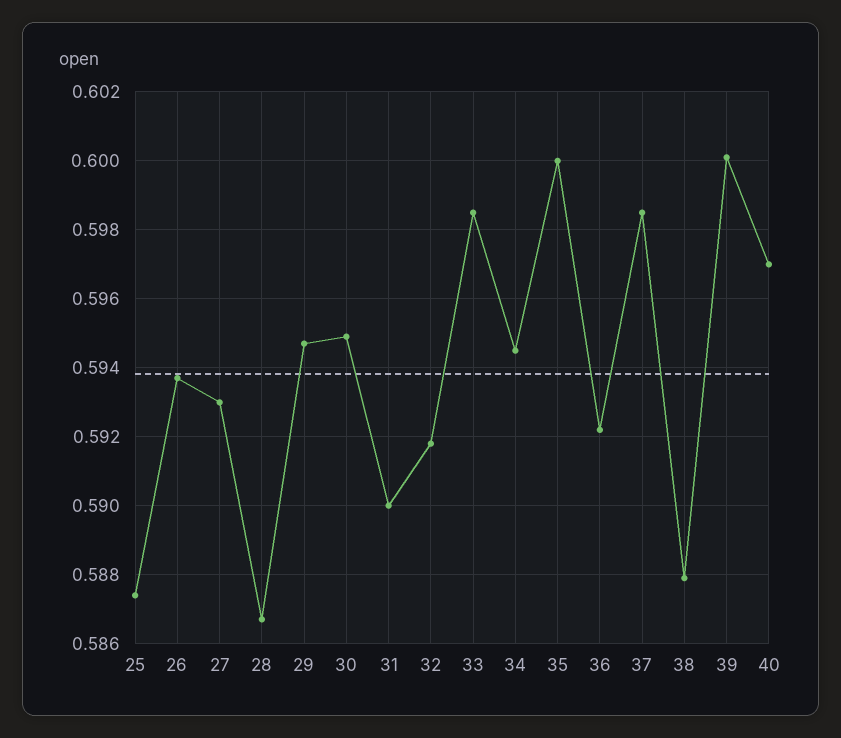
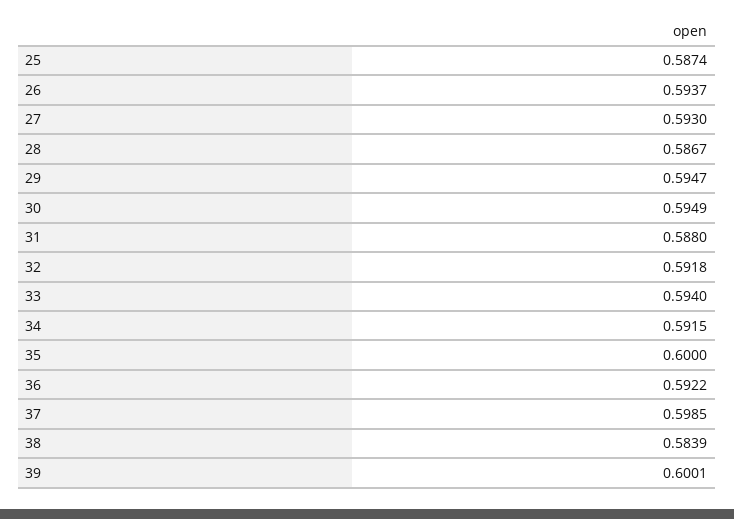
  {
    "25": 0.5874,
    "26": 0.5937,
    "27": 0.593,
    "28": 0.5867,
    "29": 0.5947,
    "30": 0.5949,
-   "31": 0.59,
+   "31": 0.588,
    "32": 0.5918,
-   "33": 0.5985,
+   "33": 0.594,
-   "34": 0.5945,
+   "34": 0.5915,
    "35": 0.6,
    "36": 0.5922,
    "37": 0.5985,
-   "38": 0.588,
+   "38": 0.5839,
-   "39": 0.6001,
+   "39": 0.6001
-   "40": 0.597
  }

